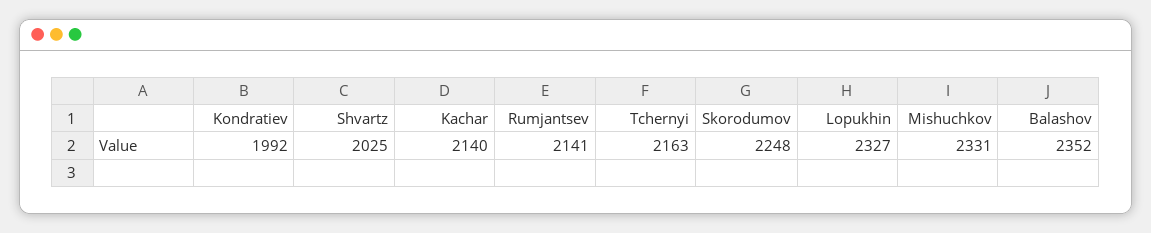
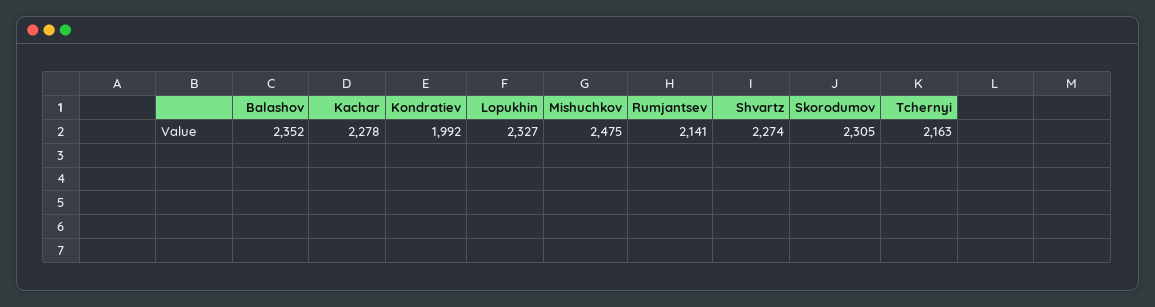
  {
    "Kondratiev": 1992,
-   "Shvartz": 2025,
+   "Shvartz": 2274,
-   "Kachar": 2140,
+   "Kachar": 2278,
    "Rumjantsev": 2141,
    "Tchernyi": 2163,
-   "Skorodumov": 2248,
+   "Skorodumov": 2305,
    "Lopukhin": 2327,
-   "Mishuchkov": 2331,
+   "Mishuchkov": 2475,
    "Balashov": 2352
  }

